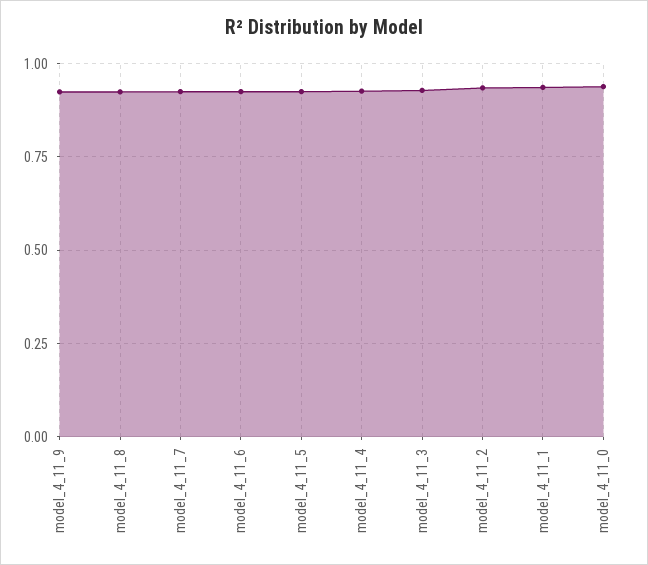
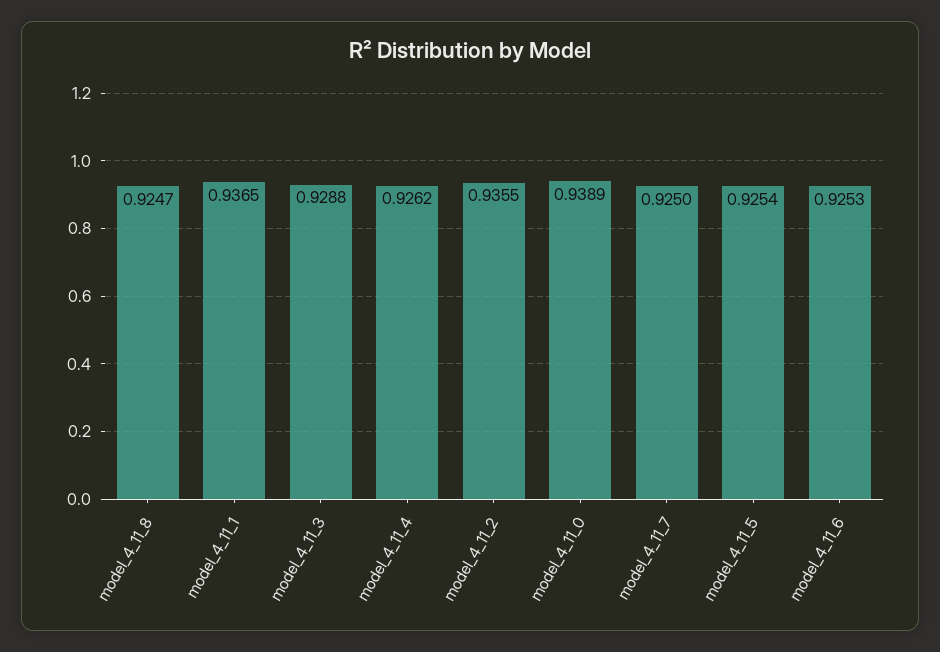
  {
-   "model_4_11_9": 0.925,
    "model_4_11_8": 0.9247,
    "model_4_11_7": 0.925,
    "model_4_11_6": 0.9253,
    "model_4_11_5": 0.9254,
    "model_4_11_4": 0.9262,
    "model_4_11_3": 0.9288,
    "model_4_11_2": 0.9355,
    "model_4_11_1": 0.9365,
    "model_4_11_0": 0.9389
  }

